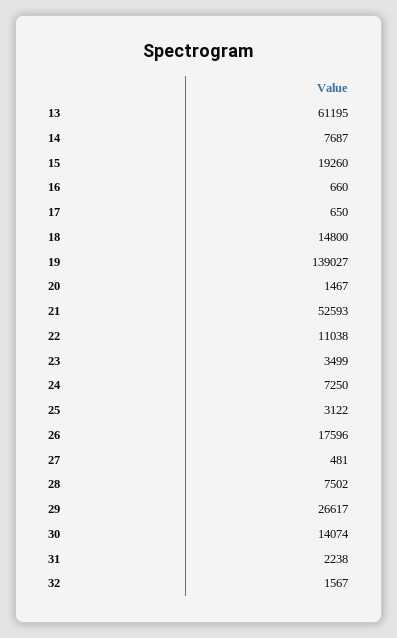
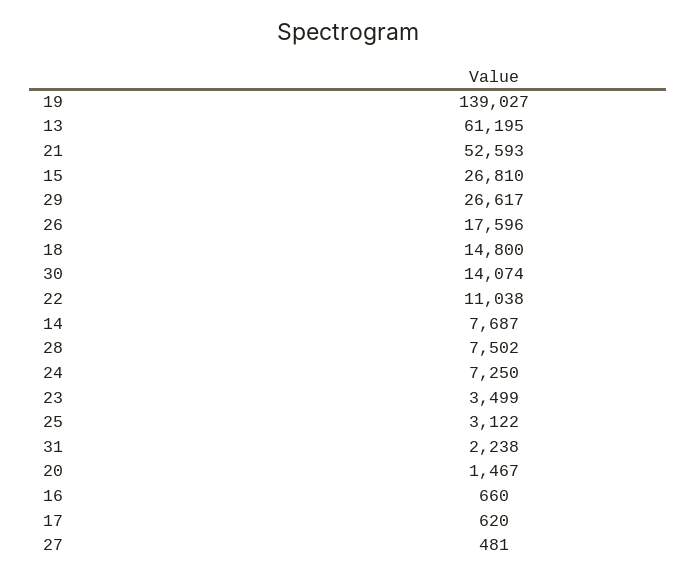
  {
    "13": 61195,
    "14": 7687,
-   "15": 19260,
+   "15": 26810,
    "16": 660,
-   "17": 650,
+   "17": 620,
    "18": 14800,
    "19": 139027,
    "20": 1467,
    "21": 52593,
    "22": 11038,
    "23": 3499,
    "24": 7250,
    "25": 3122,
    "26": 17596,
    "27": 481,
    "28": 7502,
    "29": 26617,
    "30": 14074,
-   "31": 2238,
+   "31": 2238
-   "32": 1567
  }

